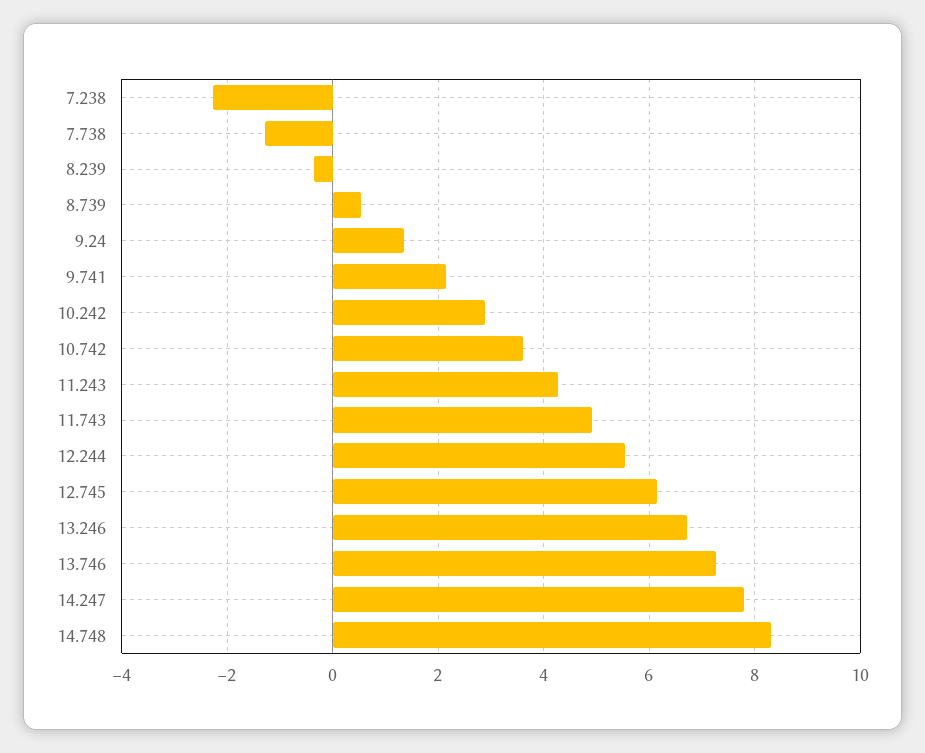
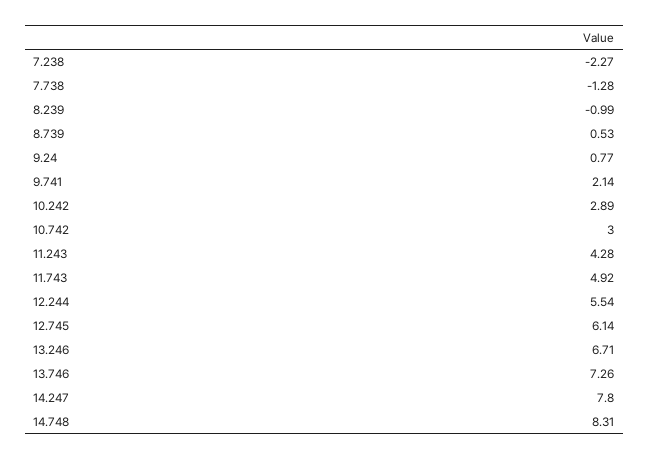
  {
    "7.238": -2.27,
    "7.738": -1.28,
-   "8.239": -0.4,
+   "8.239": -0.99,
    "8.739": 0.53,
-   "9.24": 1.4,
+   "9.24": 0.77,
    "9.741": 2.14,
    "10.242": 2.89,
-   "10.742": 3.6,
+   "10.742": 3,
    "11.243": 4.28,
    "11.743": 4.92,
    "12.244": 5.54,
    "12.745": 6.14,
    "13.246": 6.71,
    "13.746": 7.26,
    "14.247": 7.8,
    "14.748": 8.31
  }

